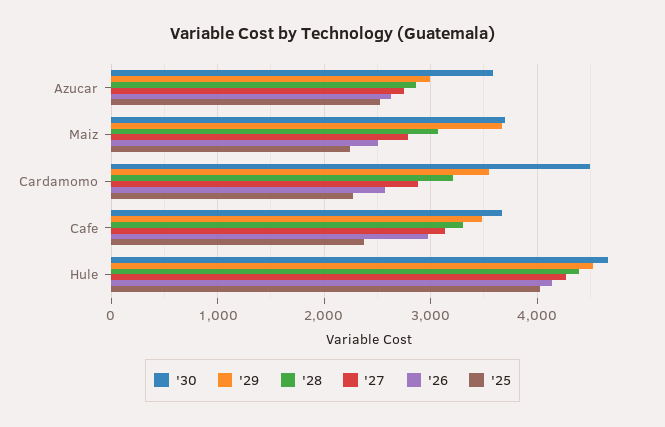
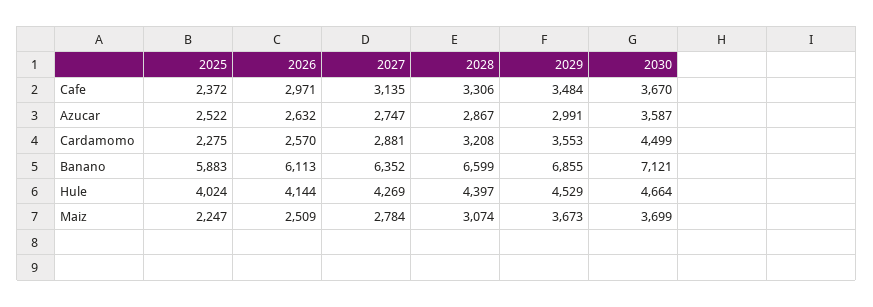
  {
    "'30": {
      "Azucar": 3587,
      "Maiz": 3699,
      "Cardamomo": 4499,
      "Cafe": 3670,
-     "Hule": 4664
+     "Hule": 4664,
+     "Banano": 7121
    },
    "'29": {
      "Azucar": 2991,
      "Maiz": 3673,
      "Cardamomo": 3553,
      "Cafe": 3484,
-     "Hule": 4529
+     "Hule": 4529,
+     "Banano": 6855
    },
    "'28": {
      "Azucar": 2867,
      "Maiz": 3074,
      "Cardamomo": 3208,
      "Cafe": 3306,
-     "Hule": 4397
+     "Hule": 4397,
+     "Banano": 6599
    },
    "'27": {
      "Azucar": 2747,
      "Maiz": 2784,
      "Cardamomo": 2881,
      "Cafe": 3135,
-     "Hule": 4269
+     "Hule": 4269,
+     "Banano": 6352
    },
    "'26": {
      "Azucar": 2632,
      "Maiz": 2509,
      "Cardamomo": 2570,
      "Cafe": 2971,
-     "Hule": 4144
+     "Hule": 4144,
+     "Banano": 6113
    },
    "'25": {
      "Azucar": 2522,
      "Maiz": 2247,
      "Cardamomo": 2275,
      "Cafe": 2372,
-     "Hule": 4024
+     "Hule": 4024,
+     "Banano": 5883
    }
  }

